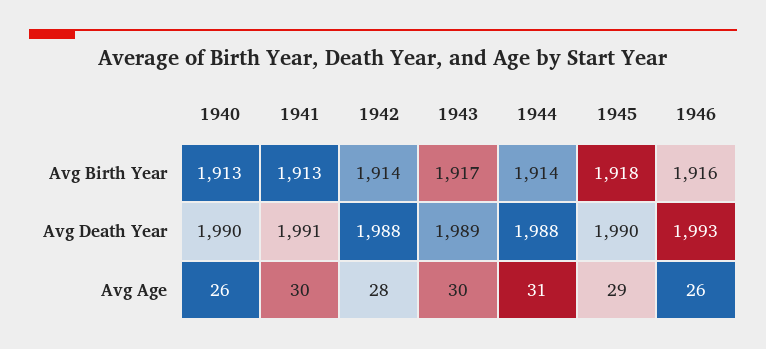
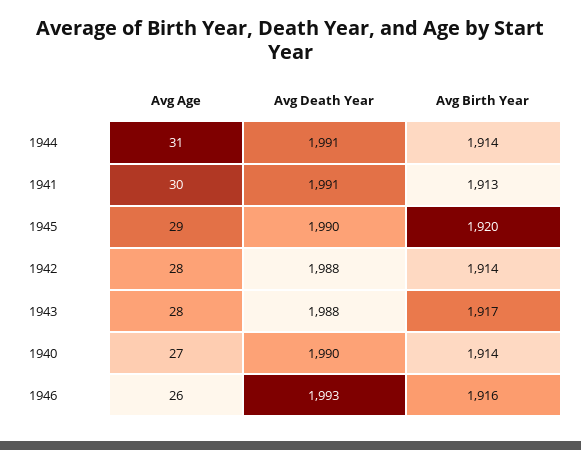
  {
    "1940": {
-     "Avg Birth Year": 1913,
+     "Avg Birth Year": 1914,
      "Avg Death Year": 1990,
-     "Avg Age": 26
+     "Avg Age": 27
    },
    "1941": {
      "Avg Birth Year": 1913,
      "Avg Death Year": 1991,
      "Avg Age": 30
    },
    "1942": {
      "Avg Birth Year": 1914,
      "Avg Death Year": 1988,
      "Avg Age": 28
    },
    "1943": {
      "Avg Birth Year": 1917,
-     "Avg Death Year": 1989,
+     "Avg Death Year": 1988,
-     "Avg Age": 30
+     "Avg Age": 28
    },
    "1944": {
      "Avg Birth Year": 1914,
-     "Avg Death Year": 1988,
+     "Avg Death Year": 1991,
      "Avg Age": 31
    },
    "1945": {
-     "Avg Birth Year": 1918,
+     "Avg Birth Year": 1920,
      "Avg Death Year": 1990,
      "Avg Age": 29
    },
    "1946": {
      "Avg Birth Year": 1916,
      "Avg Death Year": 1993,
      "Avg Age": 26
    }
  }

